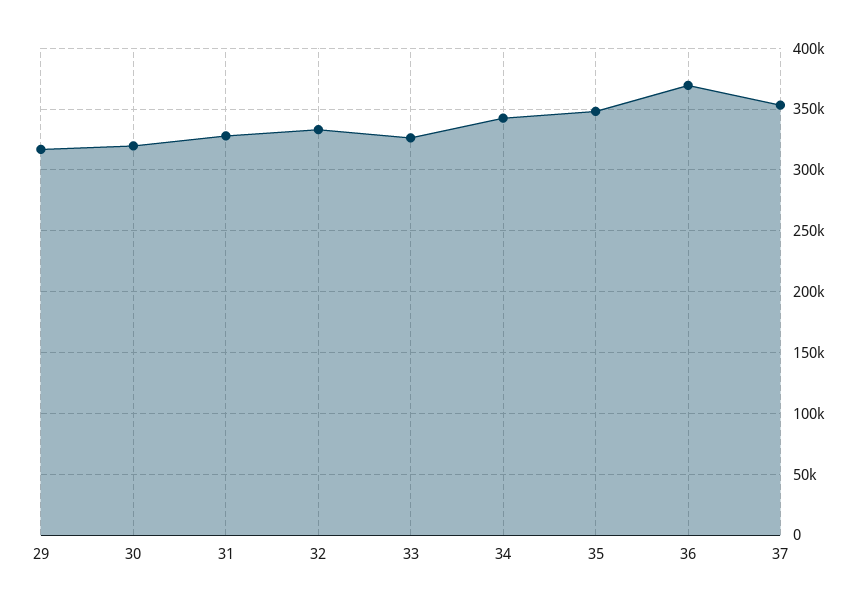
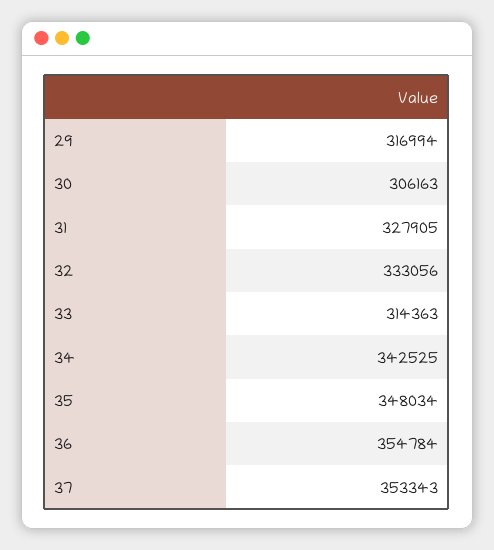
  {
    "29": 316994,
-   "30": 320000,
+   "30": 306163,
    "31": 327905,
    "32": 333056,
-   "33": 325000,
+   "33": 314363,
    "34": 342525,
    "35": 348034,
-   "36": 370000,
+   "36": 354784,
    "37": 353343
  }

